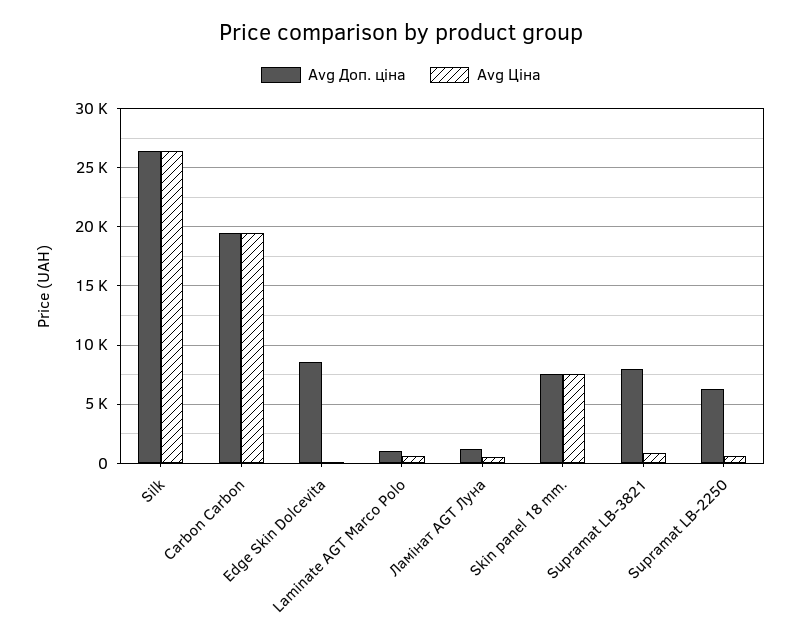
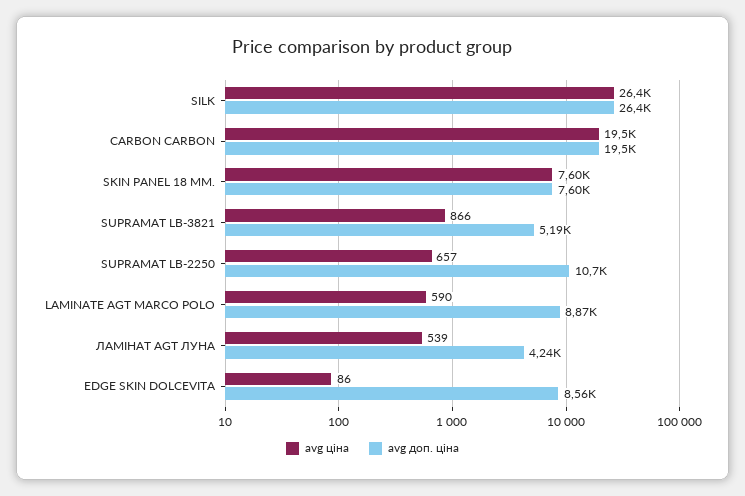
  {
    "Avg Доп. ціна": {
      "Silk": 26400,
      "Carbon Carbon": 19500,
      "Edge Skin Dolcevita": 8560,
-     "Laminate AGT Marco Polo": 1000,
+     "Laminate AGT Marco Polo": 8870,
-     "Ламінат AGT Луна": 1000,
+     "Ламінат AGT Луна": 4240,
      "Skin panel 18 mm.": 7600,
-     "Supramat LB-3821": 8000,
+     "Supramat LB-3821": 5190,
-     "Supramat LB-2250": 6000
+     "Supramat LB-2250": 10700
    },
    "Avg Ціна": {
      "Silk": 26400,
      "Carbon Carbon": 19500,
      "Edge Skin Dolcevita": 86,
      "Laminate AGT Marco Polo": 590,
      "Ламінат AGT Луна": 539,
      "Skin panel 18 mm.": 7600,
      "Supramat LB-3821": 866,
      "Supramat LB-2250": 657
    }
  }

